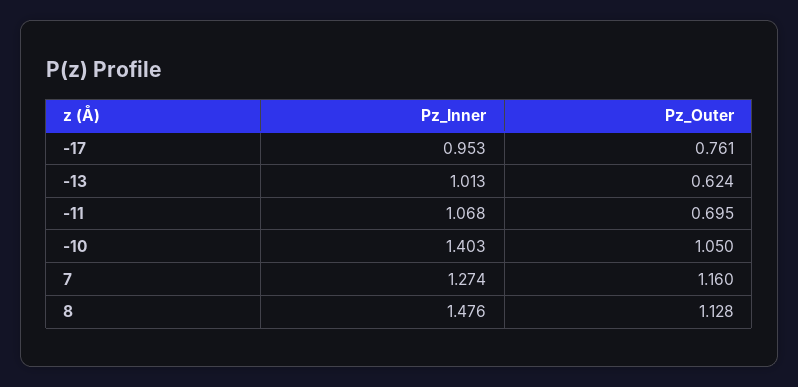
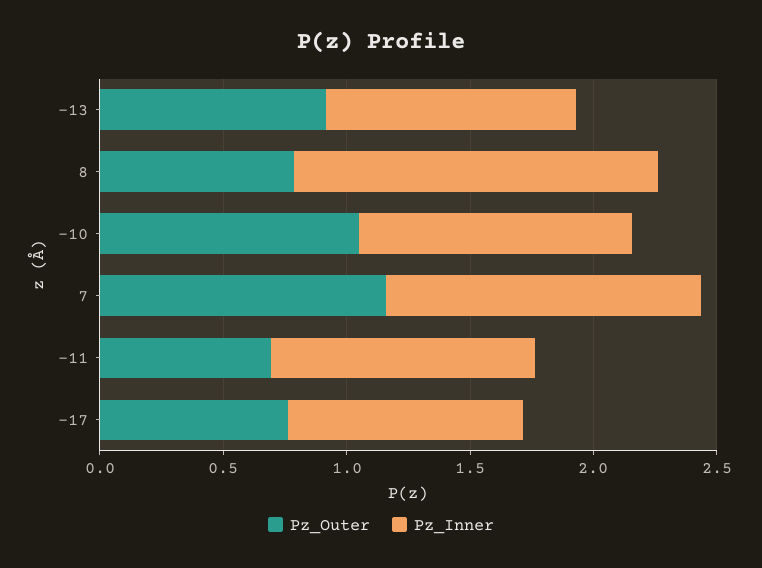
  {
    "Pz_Inner": {
      "-17": 0.953,
      "-13": 1.013,
      "-11": 1.068,
-     "-10": 1.403,
+     "-10": 1.1,
      "7": 1.274,
      "8": 1.476
    },
    "Pz_Outer": {
      "-17": 0.761,
-     "-13": 0.624,
+     "-13": 0.9,
      "-11": 0.695,
      "-10": 1.05,
      "7": 1.16,
-     "8": 1.128
+     "8": 0.8
    }
  }

